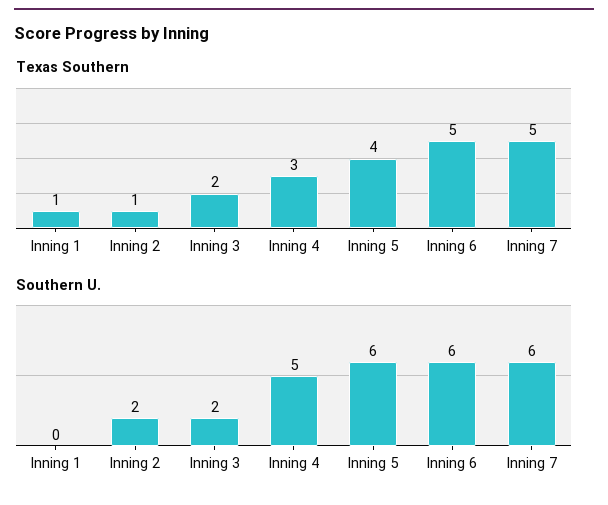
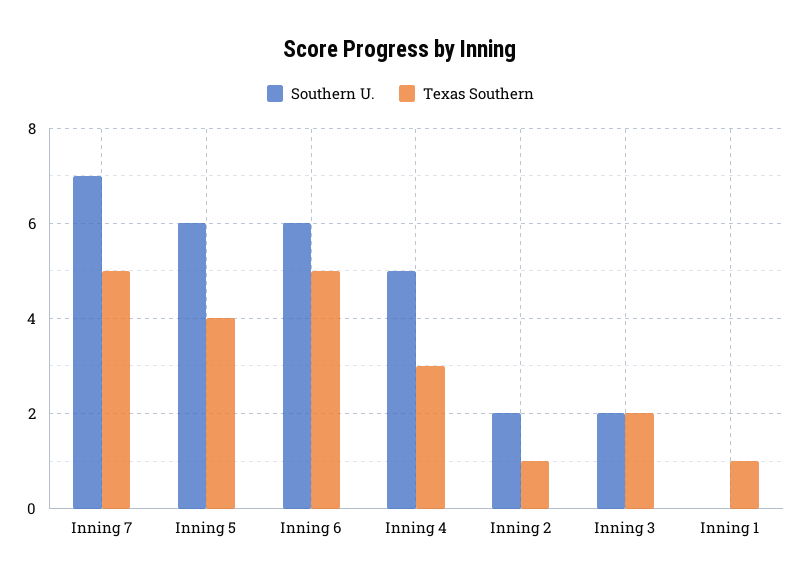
  {
    "Texas Southern": {
      "Inning 1": 1,
      "Inning 2": 1,
      "Inning 3": 2,
      "Inning 4": 3,
      "Inning 5": 4,
      "Inning 6": 5,
      "Inning 7": 5
    },
    "Southern U.": {
      "Inning 1": 0,
      "Inning 2": 2,
      "Inning 3": 2,
      "Inning 4": 5,
      "Inning 5": 6,
      "Inning 6": 6,
-     "Inning 7": 6
+     "Inning 7": 7
    }
  }

